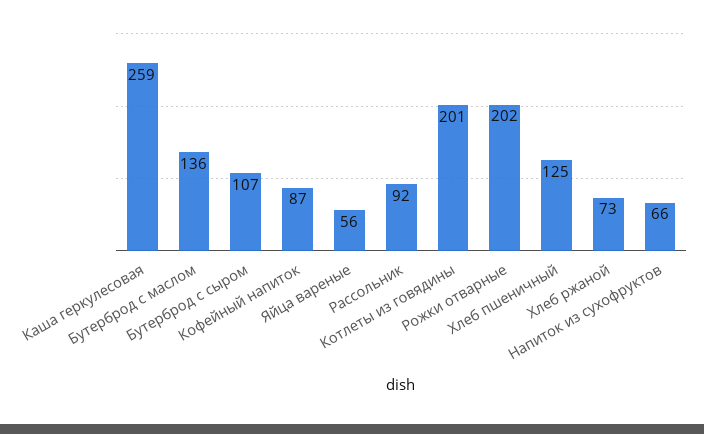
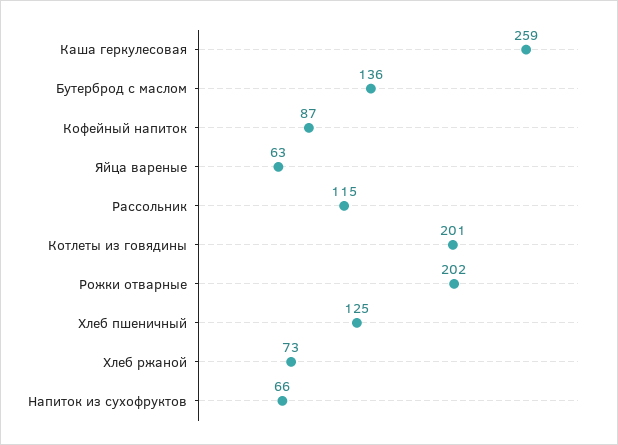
  {
    "Каша геркулесовая": 259,
    "Бутерброд с маслом": 136,
-   "Бутерброд с сыром": 107,
    "Кофейный напиток": 87,
-   "Яйца вареные": 56,
+   "Яйца вареные": 63,
-   "Рассольник": 92,
+   "Рассольник": 115,
    "Котлеты из говядины": 201,
    "Рожки отварные": 202,
    "Хлеб пшеничный": 125,
    "Хлеб ржаной": 73,
    "Напиток из сухофруктов": 66
  }

